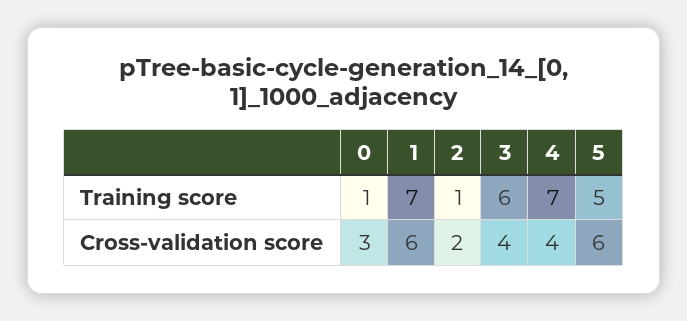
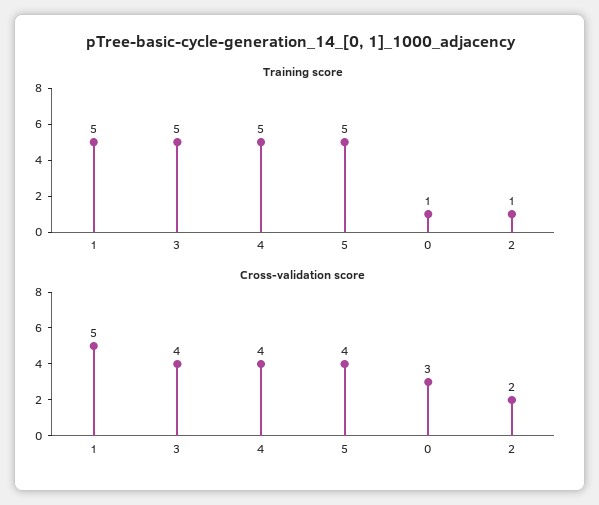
  {
    "Training score": {
      "0": 1,
-     "1": 7,
+     "1": 5,
      "2": 1,
-     "3": 6,
+     "3": 5,
-     "4": 7,
+     "4": 5,
      "5": 5
    },
    "Cross-validation score": {
      "0": 3,
-     "1": 6,
+     "1": 5,
      "2": 2,
      "3": 4,
      "4": 4,
-     "5": 6
+     "5": 4
    }
  }

